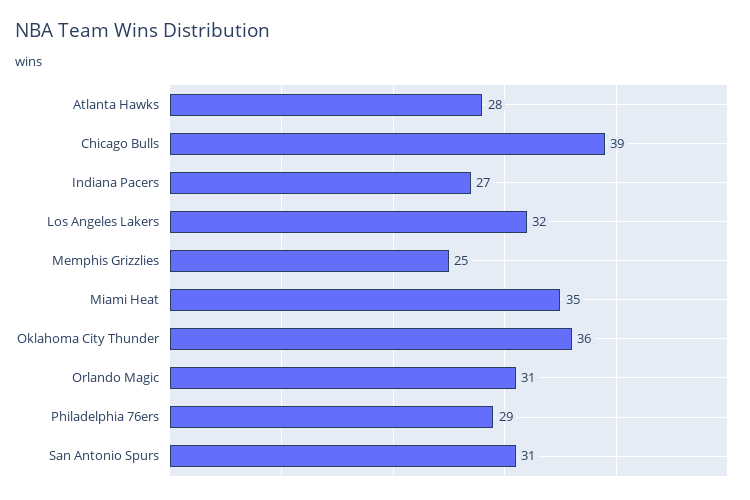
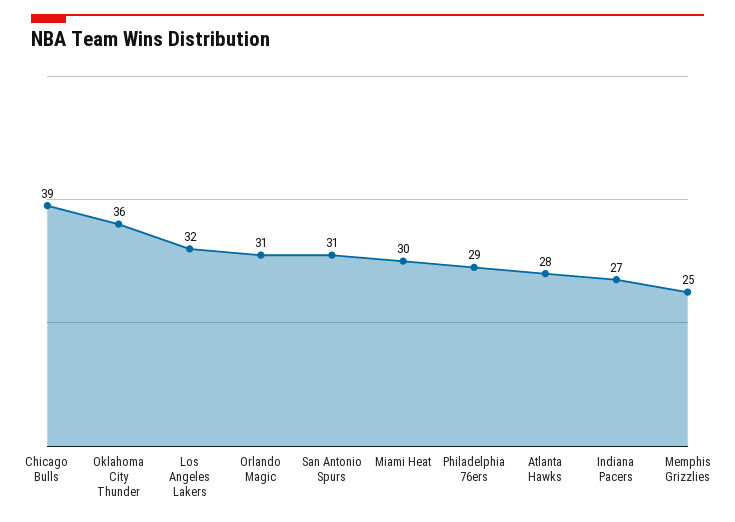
  {
    "Atlanta Hawks": 28,
    "Chicago Bulls": 39,
    "Indiana Pacers": 27,
    "Los Angeles Lakers": 32,
    "Memphis Grizzlies": 25,
-   "Miami Heat": 35,
+   "Miami Heat": 30,
    "Oklahoma City Thunder": 36,
    "Orlando Magic": 31,
    "Philadelphia 76ers": 29,
    "San Antonio Spurs": 31
  }

